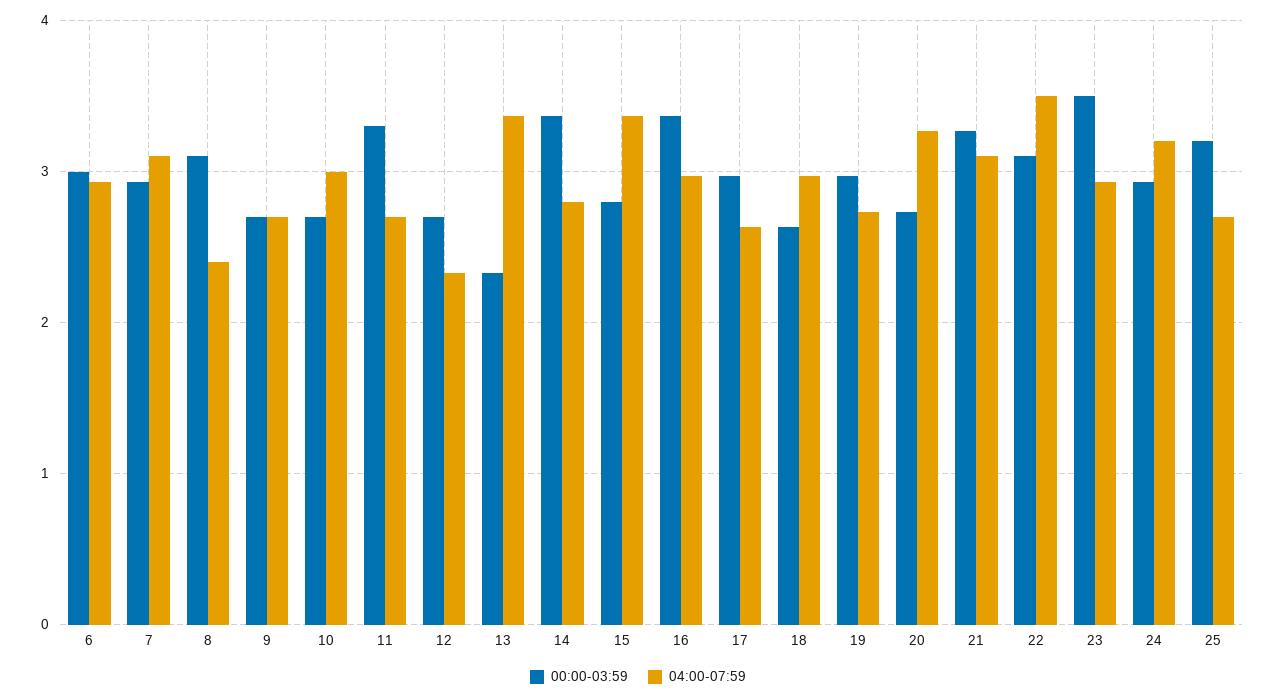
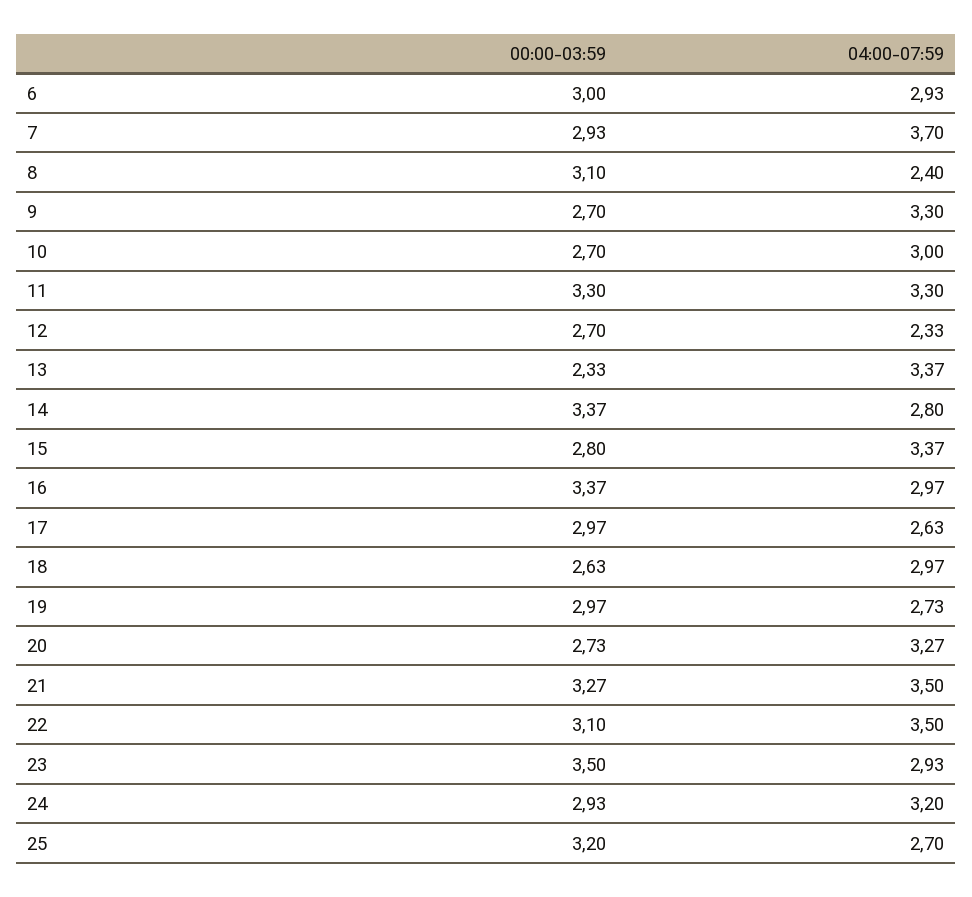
  {
    "00:00-03:59": {
      "6": 3,
      "7": 2.93,
      "8": 3.1,
      "9": 2.7,
      "10": 2.7,
      "11": 3.3,
      "12": 2.7,
      "13": 2.33,
      "14": 3.37,
      "15": 2.8,
      "16": 3.37,
      "17": 2.97,
      "18": 2.63,
      "19": 2.97,
      "20": 2.73,
      "21": 3.27,
      "22": 3.1,
      "23": 3.5,
      "24": 2.93,
      "25": 3.2
    },
    "04:00-07:59": {
      "6": 2.93,
-     "7": 3.1,
+     "7": 3.7,
      "8": 2.4,
-     "9": 2.7,
+     "9": 3.3,
      "10": 3,
-     "11": 2.7,
+     "11": 3.3,
      "12": 2.33,
      "13": 3.37,
      "14": 2.8,
      "15": 3.37,
      "16": 2.97,
      "17": 2.63,
      "18": 2.97,
      "19": 2.73,
      "20": 3.27,
-     "21": 3.1,
+     "21": 3.5,
      "22": 3.5,
      "23": 2.93,
      "24": 3.2,
      "25": 2.7
    }
  }

